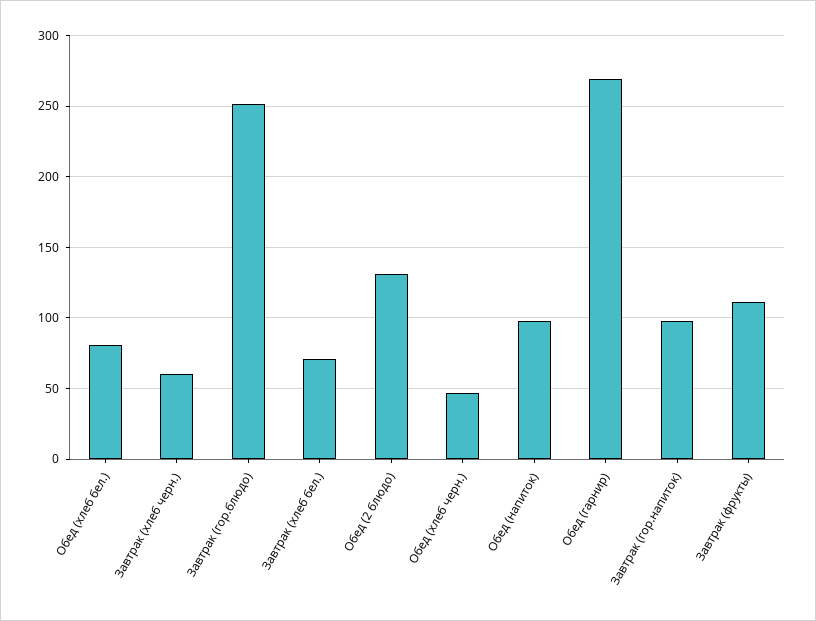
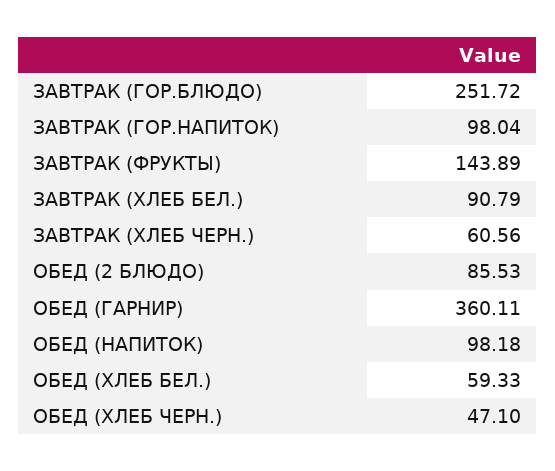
  {
-   "Обед (хлеб бел.)": 80,
+   "Обед (хлеб бел.)": 59.33,
    "Завтрак (хлеб черн.)": 60.56,
    "Завтрак (гор.блюдо)": 251.72,
-   "Завтрак (хлеб бел.)": 70,
+   "Завтрак (хлеб бел.)": 90.79,
-   "Обед (2 блюдо)": 130,
+   "Обед (2 блюдо)": 85.53,
    "Обед (хлеб черн.)": 47.1,
    "Обед (напиток)": 98.18,
-   "Обед (гарнир)": 270,
+   "Обед (гарнир)": 360.11,
    "Завтрак (гор.напиток)": 98.04,
-   "Завтрак (фрукты)": 110
+   "Завтрак (фрукты)": 143.89
  }

